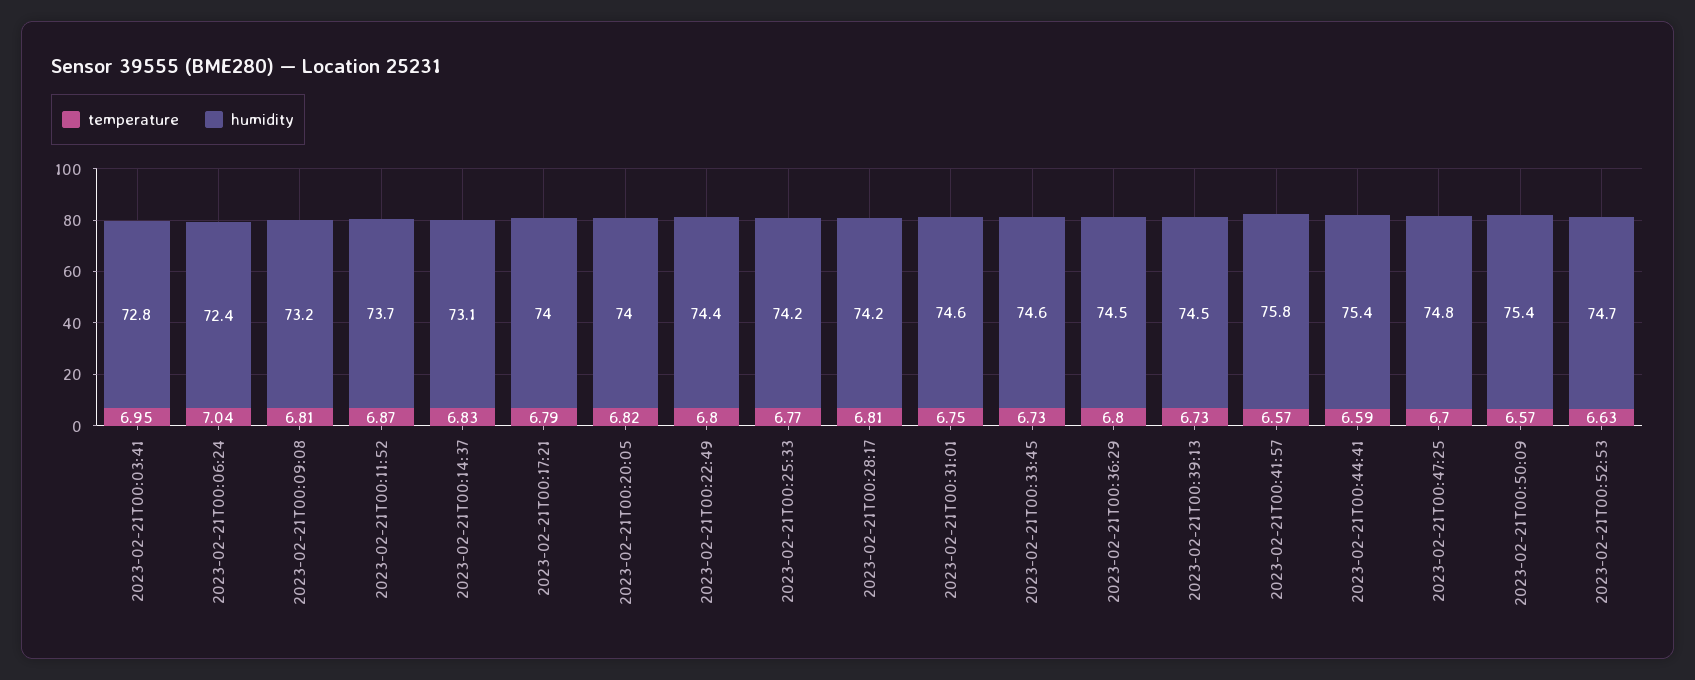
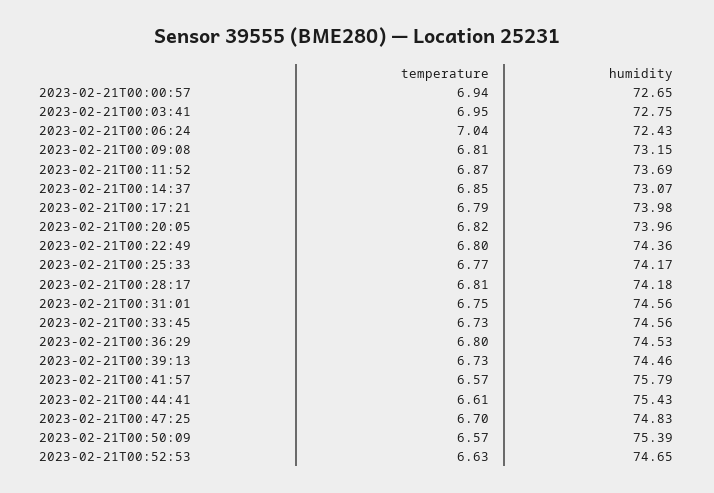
  {
    "temperature": {
      "2023-02-21T00:03:41": 6.95,
      "2023-02-21T00:06:24": 7.04,
      "2023-02-21T00:09:08": 6.81,
      "2023-02-21T00:11:52": 6.87,
-     "2023-02-21T00:14:37": 6.83,
+     "2023-02-21T00:14:37": 6.85,
      "2023-02-21T00:17:21": 6.79,
      "2023-02-21T00:20:05": 6.82,
      "2023-02-21T00:22:49": 6.8,
      "2023-02-21T00:25:33": 6.77,
      "2023-02-21T00:28:17": 6.81,
      "2023-02-21T00:31:01": 6.75,
      "2023-02-21T00:33:45": 6.73,
      "2023-02-21T00:36:29": 6.8,
      "2023-02-21T00:39:13": 6.73,
      "2023-02-21T00:41:57": 6.57,
-     "2023-02-21T00:44:41": 6.59,
+     "2023-02-21T00:44:41": 6.61,
      "2023-02-21T00:47:25": 6.7,
      "2023-02-21T00:50:09": 6.57,
-     "2023-02-21T00:52:53": 6.63
+     "2023-02-21T00:52:53": 6.63,
+     "2023-02-21T00:00:57": 6.94
    },
    "humidity": {
      "2023-02-21T00:03:41": 72.75,
      "2023-02-21T00:06:24": 72.43,
      "2023-02-21T00:09:08": 73.15,
      "2023-02-21T00:11:52": 73.69,
      "2023-02-21T00:14:37": 73.07,
      "2023-02-21T00:17:21": 73.98,
      "2023-02-21T00:20:05": 73.96,
      "2023-02-21T00:22:49": 74.36,
      "2023-02-21T00:25:33": 74.17,
      "2023-02-21T00:28:17": 74.18,
      "2023-02-21T00:31:01": 74.56,
      "2023-02-21T00:33:45": 74.56,
      "2023-02-21T00:36:29": 74.53,
      "2023-02-21T00:39:13": 74.46,
      "2023-02-21T00:41:57": 75.79,
      "2023-02-21T00:44:41": 75.43,
      "2023-02-21T00:47:25": 74.83,
      "2023-02-21T00:50:09": 75.39,
-     "2023-02-21T00:52:53": 74.65
+     "2023-02-21T00:52:53": 74.65,
+     "2023-02-21T00:00:57": 72.65
    }
  }

